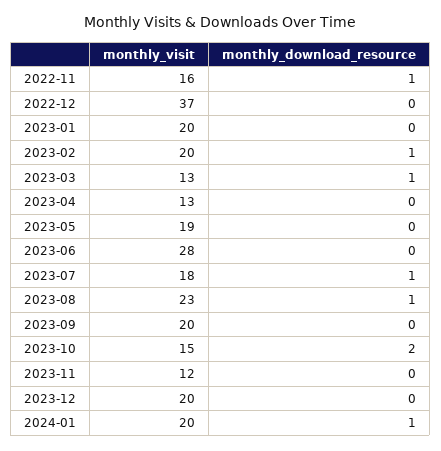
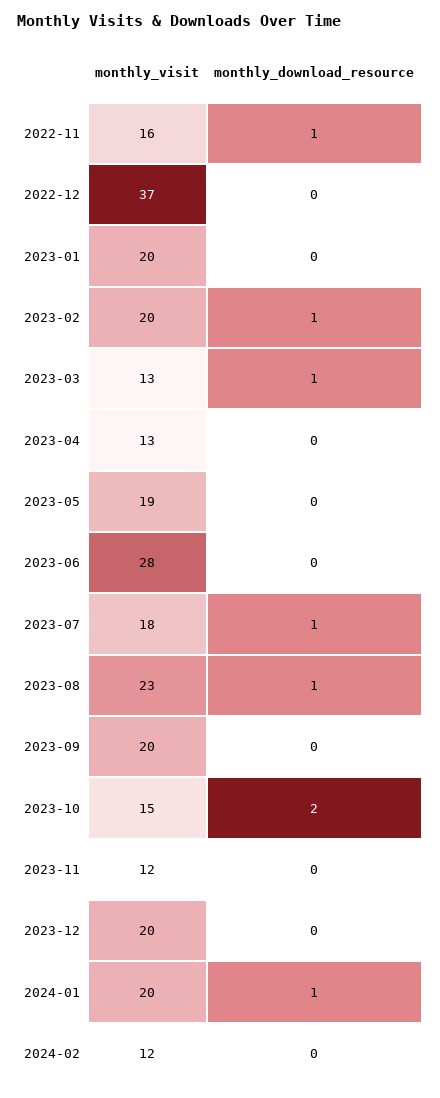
  {
    "monthly_visit": {
      "2022-11": 16,
      "2022-12": 37,
      "2023-01": 20,
      "2023-02": 20,
      "2023-03": 13,
      "2023-04": 13,
      "2023-05": 19,
      "2023-06": 28,
      "2023-07": 18,
      "2023-08": 23,
      "2023-09": 20,
      "2023-10": 15,
      "2023-11": 12,
      "2023-12": 20,
-     "2024-01": 20
+     "2024-01": 20,
+     "2024-02": 12
    },
    "monthly_download_resource": {
      "2022-11": 1,
      "2022-12": 0,
      "2023-01": 0,
      "2023-02": 1,
      "2023-03": 1,
      "2023-04": 0,
      "2023-05": 0,
      "2023-06": 0,
      "2023-07": 1,
      "2023-08": 1,
      "2023-09": 0,
      "2023-10": 2,
      "2023-11": 0,
      "2023-12": 0,
-     "2024-01": 1
+     "2024-01": 1,
+     "2024-02": 0
    }
  }

